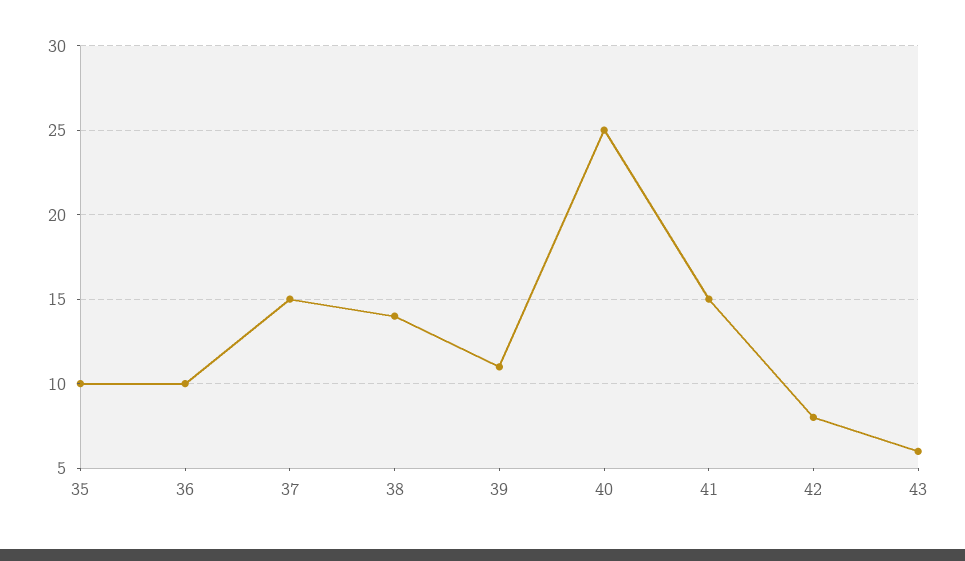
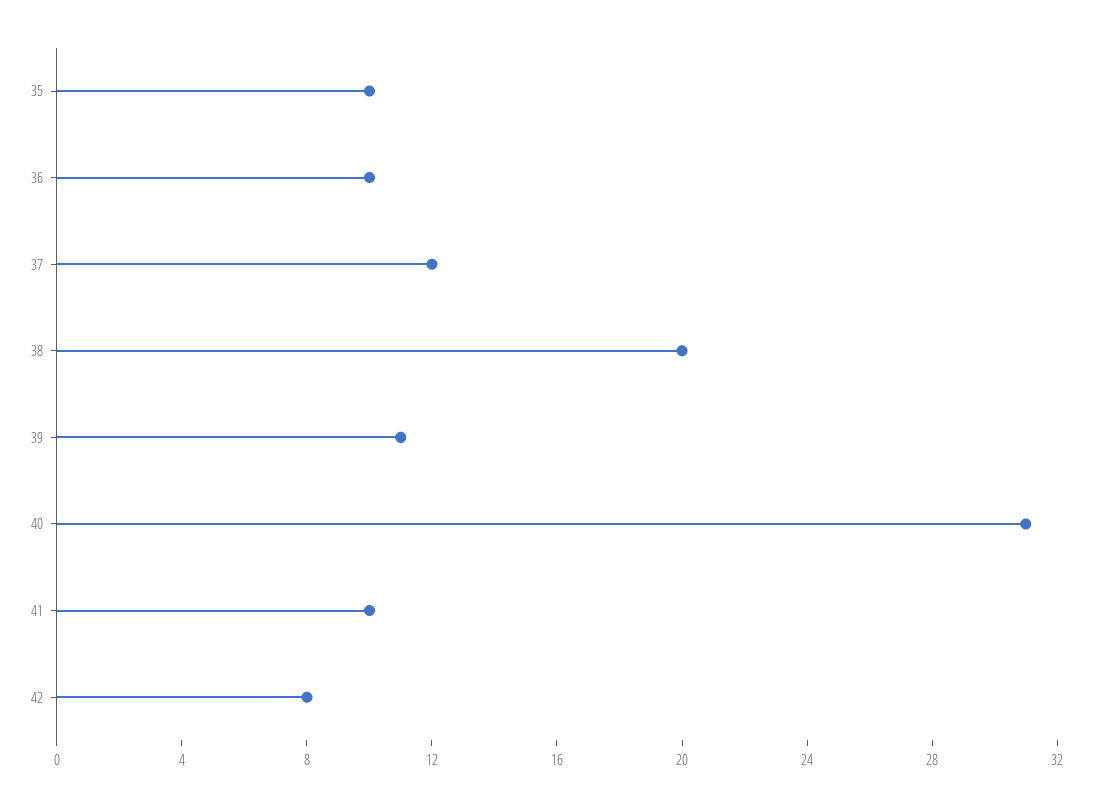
  {
    "35": 10,
    "36": 10,
-   "37": 15,
+   "37": 12,
-   "38": 14,
+   "38": 20,
    "39": 11,
-   "40": 25,
+   "40": 31,
-   "41": 15,
+   "41": 10,
-   "42": 8,
+   "42": 8
-   "43": 6
  }

